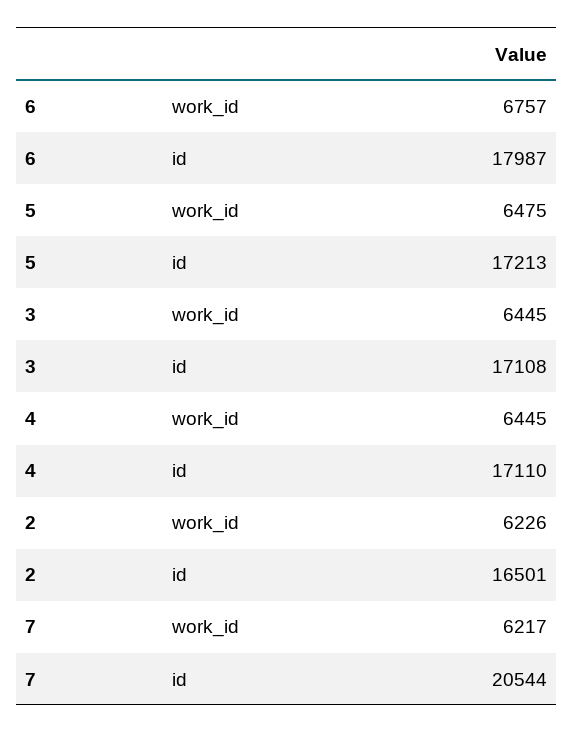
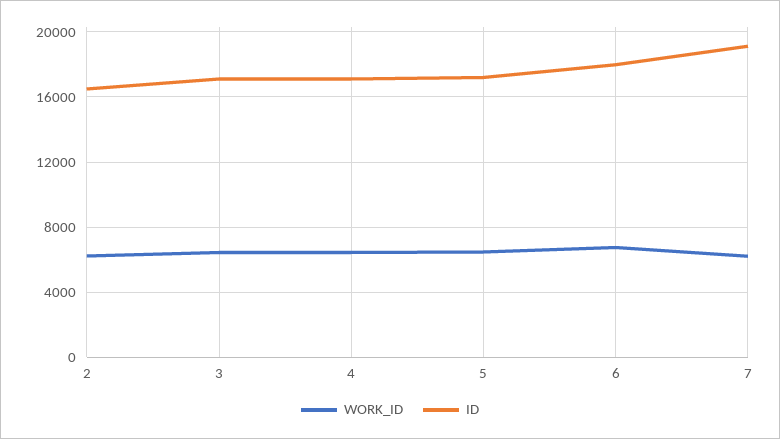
  {
    "work_id": {
      "6": 6757,
      "5": 6475,
      "3": 6445,
      "4": 6445,
      "2": 6226,
      "7": 6217
    },
    "id": {
      "6": 17987,
      "5": 17213,
      "3": 17108,
      "4": 17110,
      "2": 16501,
-     "7": 20544
+     "7": 19000
    }
  }

